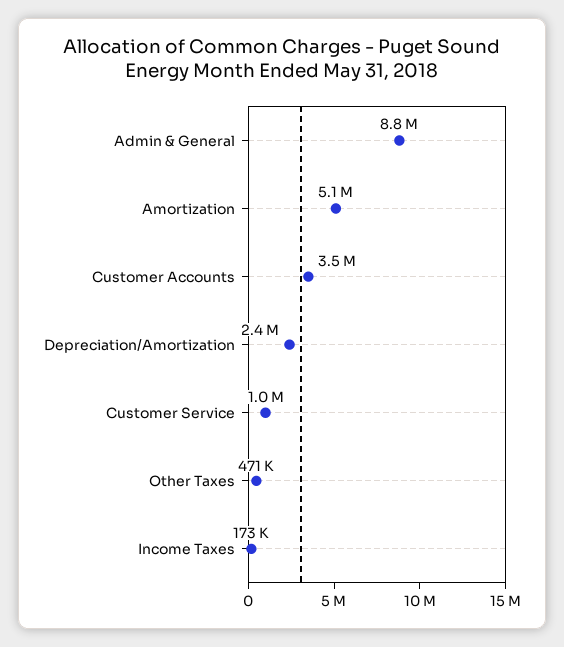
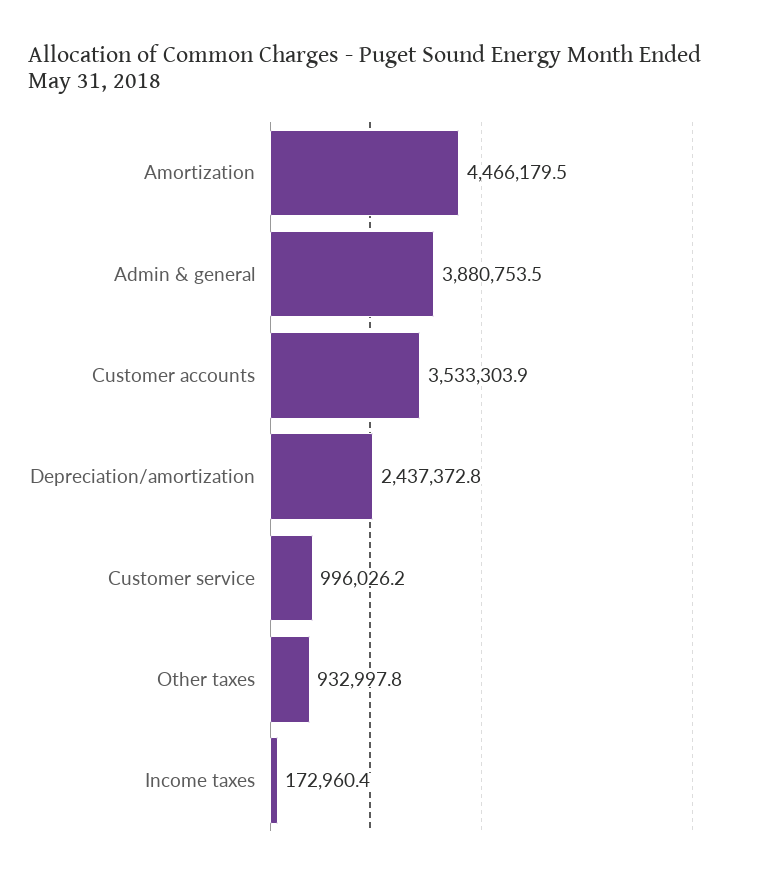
  {
-   "Admin & General": 8800000,
+   "Admin & General": 3880753.5,
-   "Amortization": 5100000,
+   "Amortization": 4466179.5,
    "Customer Accounts": 3533303.9,
    "Depreciation/Amortization": 2437372.8,
    "Customer Service": 996026.2,
-   "Other Taxes": 471000,
+   "Other Taxes": 932997.8,
    "Income Taxes": 172960.4
  }

